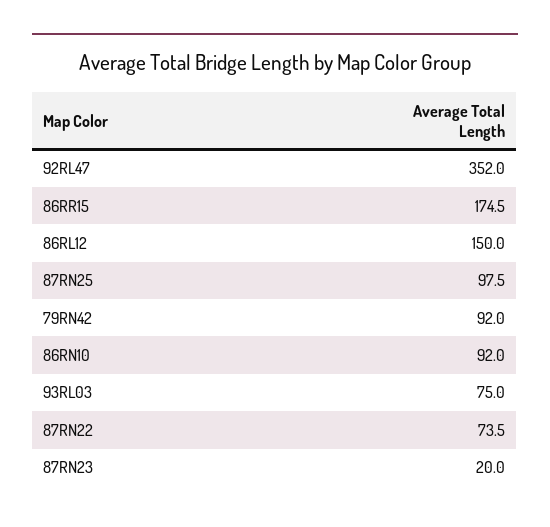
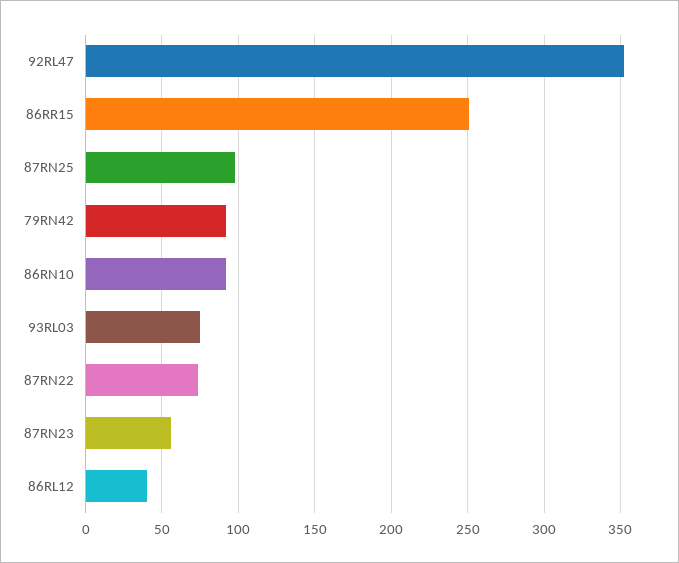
  {
    "92RL47": 352,
-   "86RR15": 174.5,
+   "86RR15": 250,
-   "86RL12": 150,
+   "86RL12": 40,
    "87RN25": 97.5,
    "79RN42": 92,
    "86RN10": 92,
    "93RL03": 75,
    "87RN22": 73.5,
-   "87RN23": 20
+   "87RN23": 55
  }

